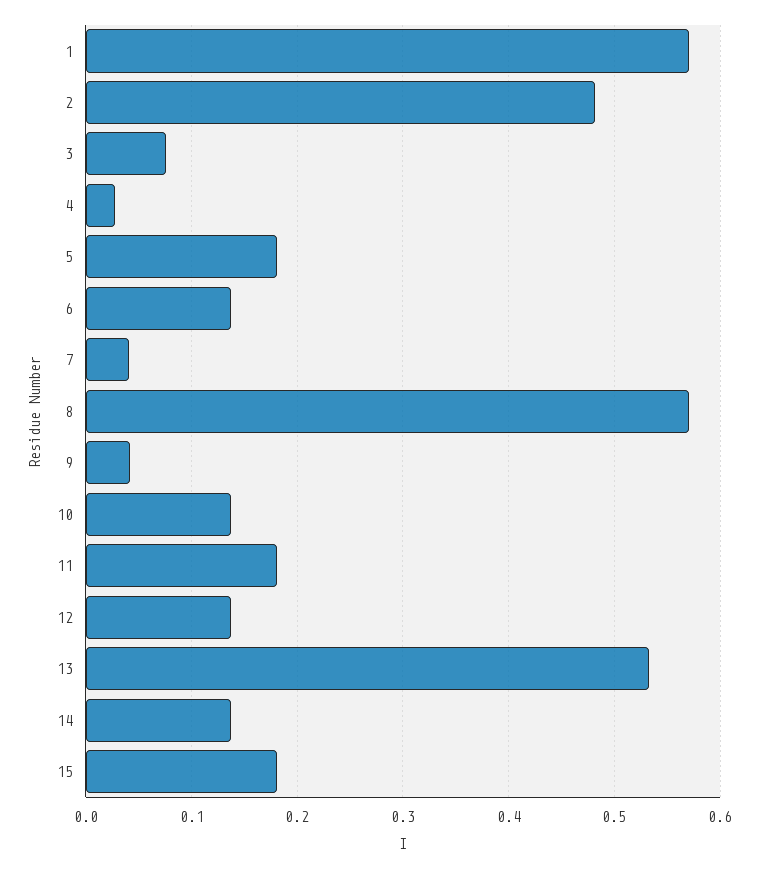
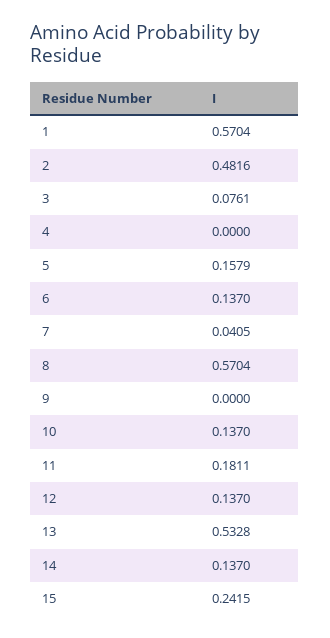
  {
    "1": 0.5704,
    "2": 0.4816,
    "3": 0.0761,
-   "4": 0.03,
+   "4": 0,
-   "5": 0.18,
+   "5": 0.1579,
    "6": 0.137,
    "7": 0.0405,
    "8": 0.5704,
-   "9": 0.04,
+   "9": 0,
    "10": 0.137,
    "11": 0.1811,
    "12": 0.137,
    "13": 0.5328,
    "14": 0.137,
-   "15": 0.18
+   "15": 0.2415
  }

